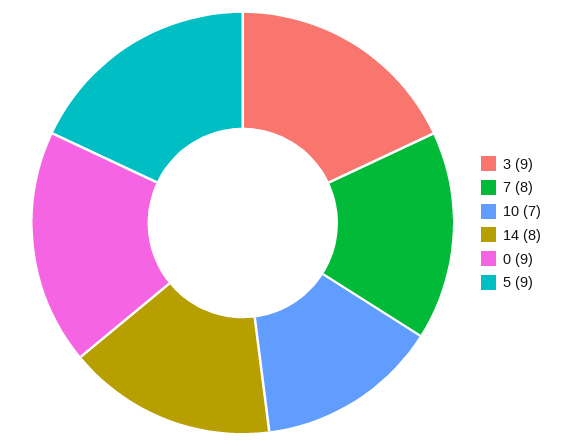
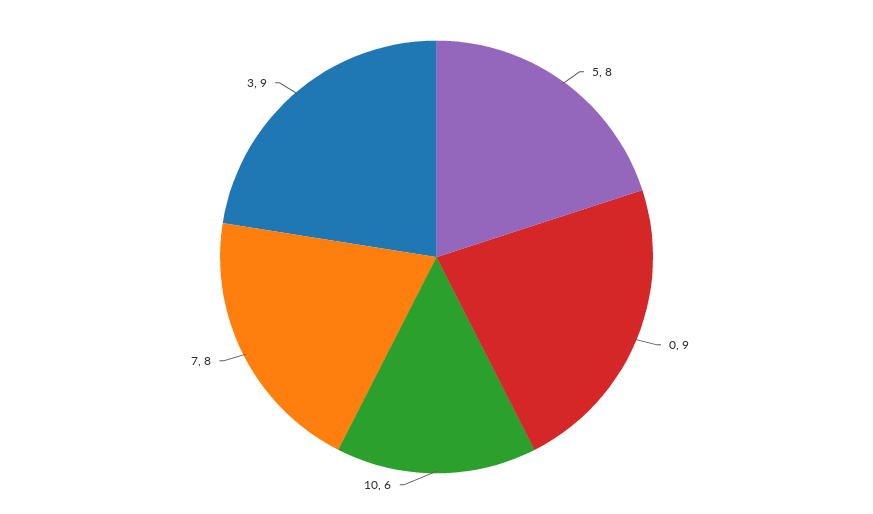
  {
    "3": 9,
    "7": 8,
-   "10": 7,
+   "10": 6,
-   "14": 8,
    "0": 9,
-   "5": 9
+   "5": 8
  }

